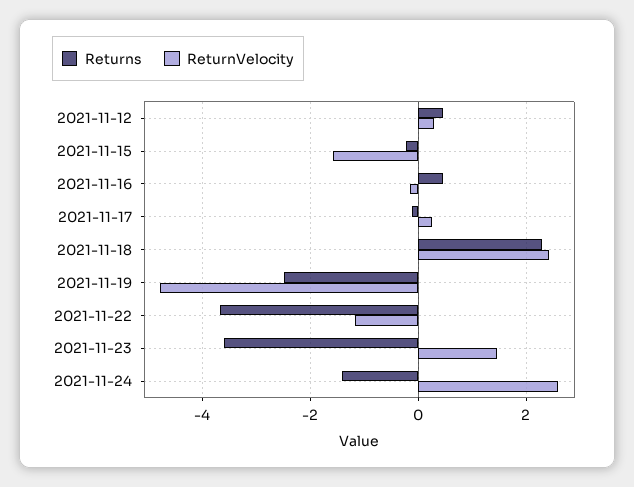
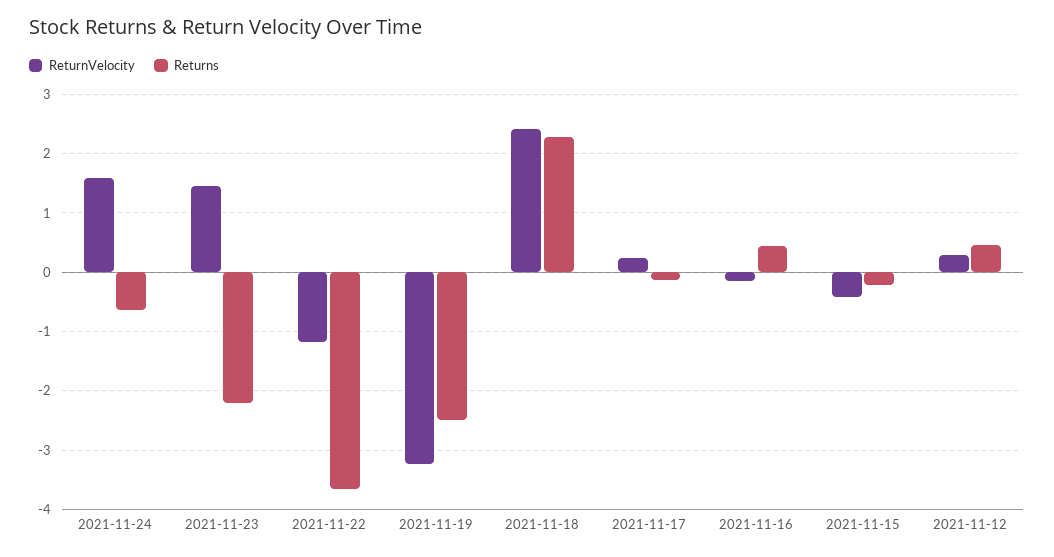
  {
    "Returns": {
      "2021-11-12": 0.4,
      "2021-11-15": -0.2,
      "2021-11-16": 0.4,
      "2021-11-17": -0.2,
      "2021-11-18": 2.2,
      "2021-11-19": -2.4,
      "2021-11-22": -3.6,
-     "2021-11-23": -3.6,
+     "2021-11-23": -2.2,
-     "2021-11-24": -1.4
+     "2021-11-24": -0.6
    },
    "ReturnVelocity": {
      "2021-11-12": 0.2,
-     "2021-11-15": -1.6,
+     "2021-11-15": -0.4,
      "2021-11-16": -0.2,
      "2021-11-17": 0.2,
      "2021-11-18": 2.4,
-     "2021-11-19": -4.8,
+     "2021-11-19": -3.2,
      "2021-11-22": -1.2,
      "2021-11-23": 1.4,
-     "2021-11-24": 2.6
+     "2021-11-24": 1.6
    }
  }

